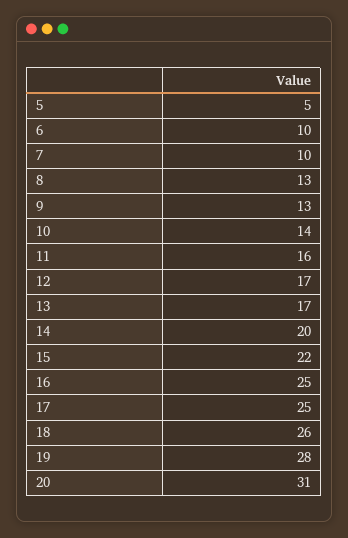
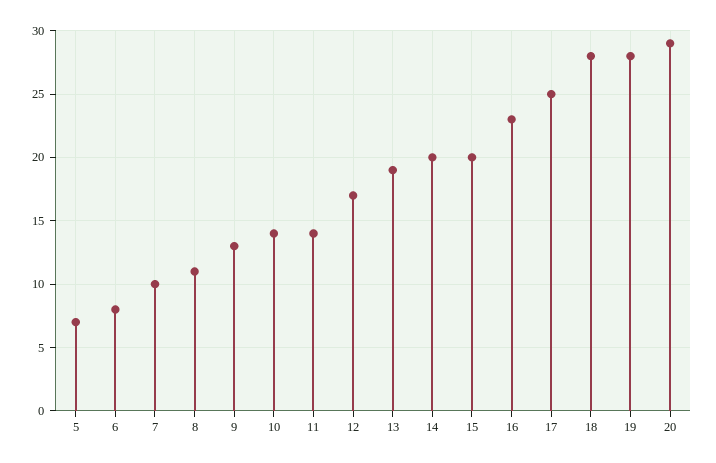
  {
-   "5": 5,
+   "5": 7,
-   "6": 10,
+   "6": 8,
    "7": 10,
-   "8": 13,
+   "8": 11,
    "9": 13,
    "10": 14,
-   "11": 16,
+   "11": 14,
    "12": 17,
-   "13": 17,
+   "13": 19,
    "14": 20,
-   "15": 22,
+   "15": 20,
-   "16": 25,
+   "16": 23,
    "17": 25,
-   "18": 26,
+   "18": 28,
    "19": 28,
-   "20": 31
+   "20": 29
  }

